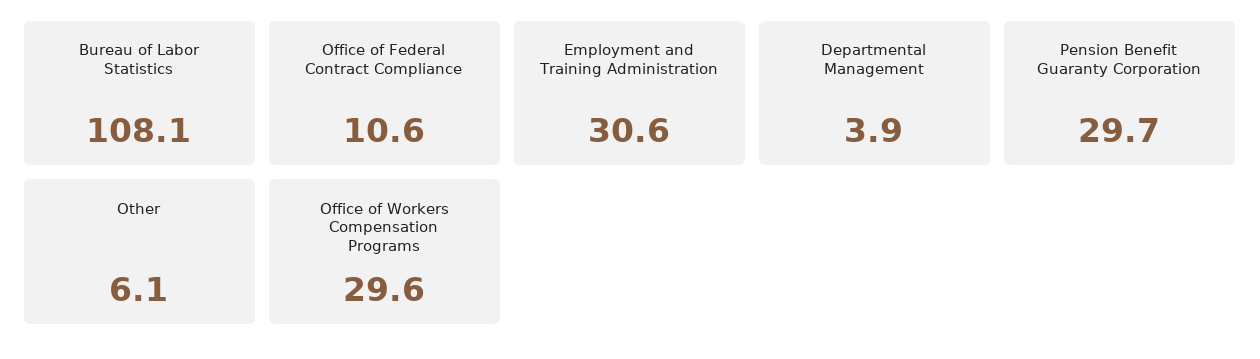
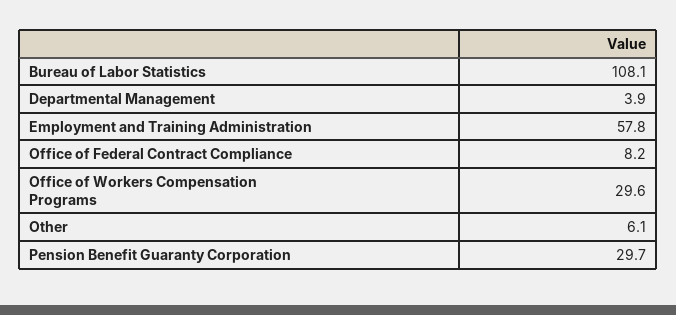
  {
    "Bureau of Labor Statistics": 108.1,
-   "Office of Federal Contract Compliance": 10.6,
+   "Office of Federal Contract Compliance": 8.2,
-   "Employment and Training Administration": 30.6,
+   "Employment and Training Administration": 57.8,
    "Departmental Management": 3.9,
    "Pension Benefit Guaranty Corporation": 29.7,
    "Other": 6.1,
    "Office of Workers Compensation Programs": 29.6
  }

